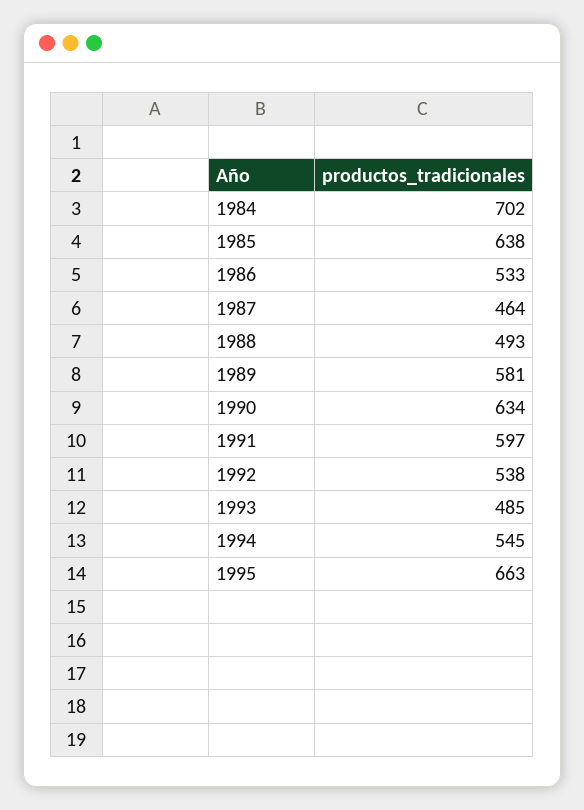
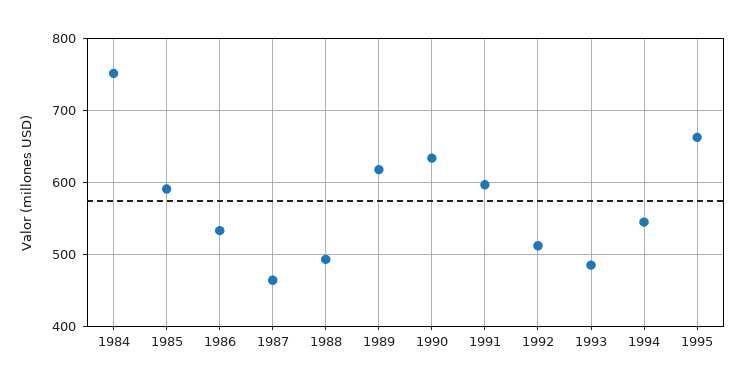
  {
-   "1984": 702,
+   "1984": 750,
-   "1985": 638,
+   "1985": 590,
    "1986": 533,
    "1987": 464,
    "1988": 493,
-   "1989": 581,
+   "1989": 620,
    "1990": 634,
    "1991": 597,
-   "1992": 538,
+   "1992": 510,
    "1993": 485,
    "1994": 545,
    "1995": 663
  }

